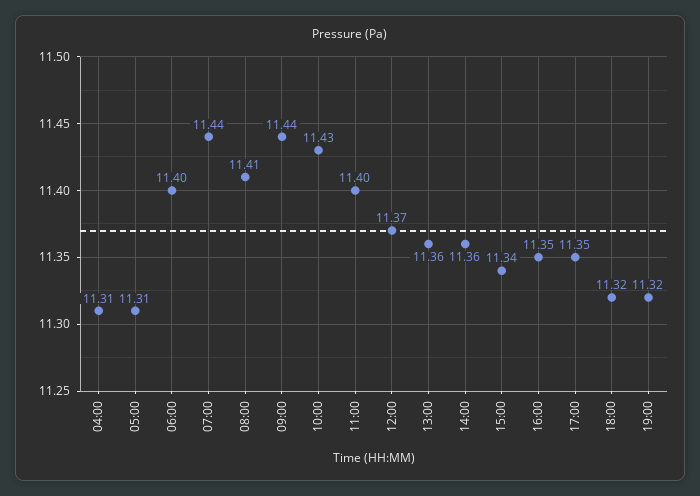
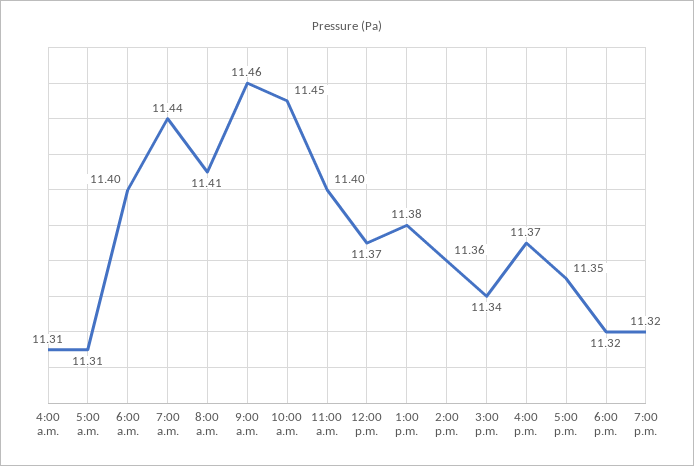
  {
    "04:00": 11.31,
    "05:00": 11.31,
    "06:00": 11.4,
    "07:00": 11.44,
    "08:00": 11.41,
-   "09:00": 11.44,
+   "09:00": 11.46,
-   "10:00": 11.43,
+   "10:00": 11.45,
    "11:00": 11.4,
    "12:00": 11.37,
-   "13:00": 11.36,
+   "13:00": 11.38,
    "14:00": 11.36,
    "15:00": 11.34,
-   "16:00": 11.35,
+   "16:00": 11.37,
    "17:00": 11.35,
    "18:00": 11.32,
    "19:00": 11.32
  }

